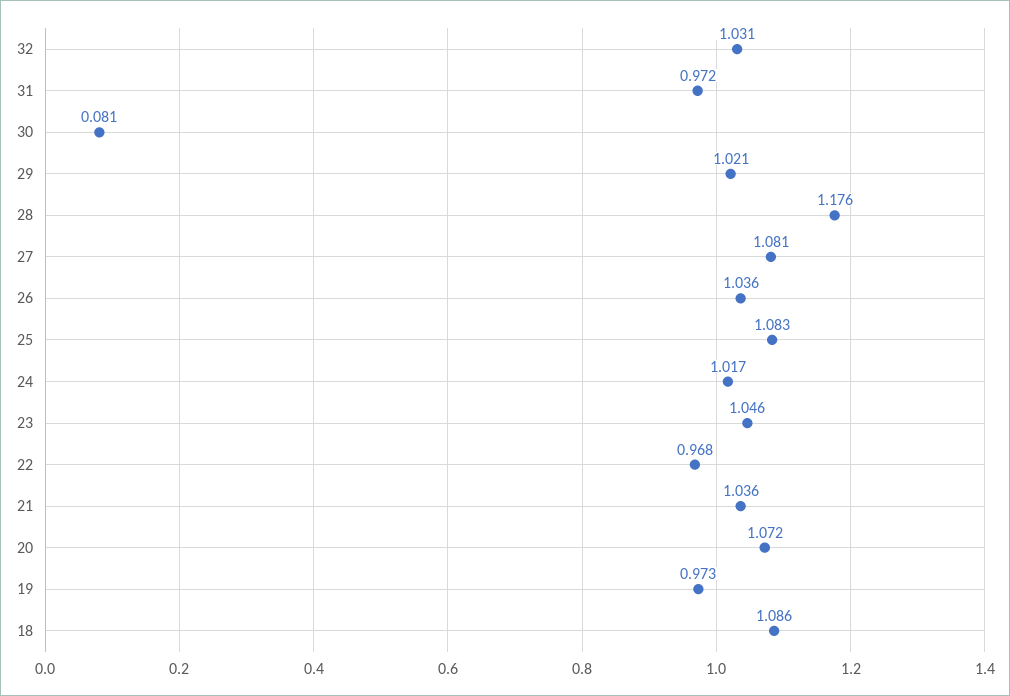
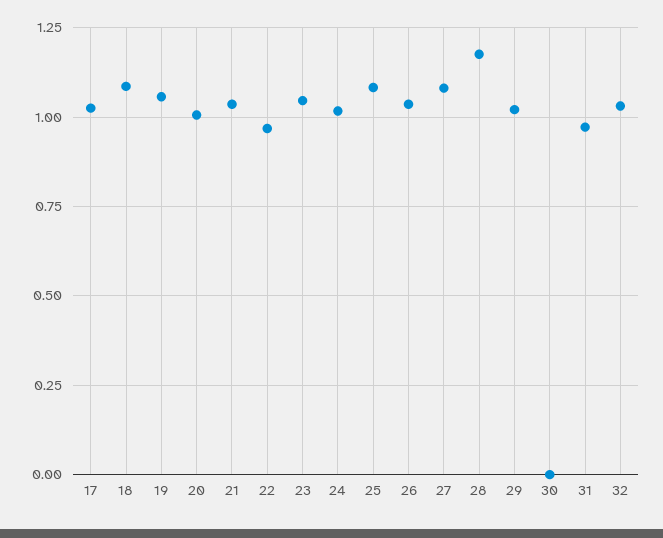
  {
    "32": 1.031,
    "31": 0.972,
-   "30": 0.081,
+   "30": 0,
    "29": 1.021,
    "28": 1.176,
    "27": 1.081,
    "26": 1.036,
    "25": 1.083,
    "24": 1.017,
    "23": 1.046,
    "22": 0.968,
    "21": 1.036,
-   "20": 1.072,
+   "20": 1,
-   "19": 0.973,
+   "19": 1.05,
-   "18": 1.086
+   "18": 1.086,
+   "17": 1.025
  }

